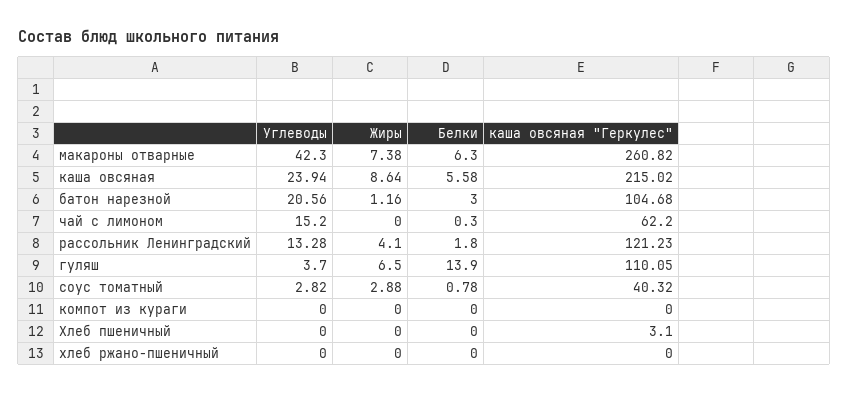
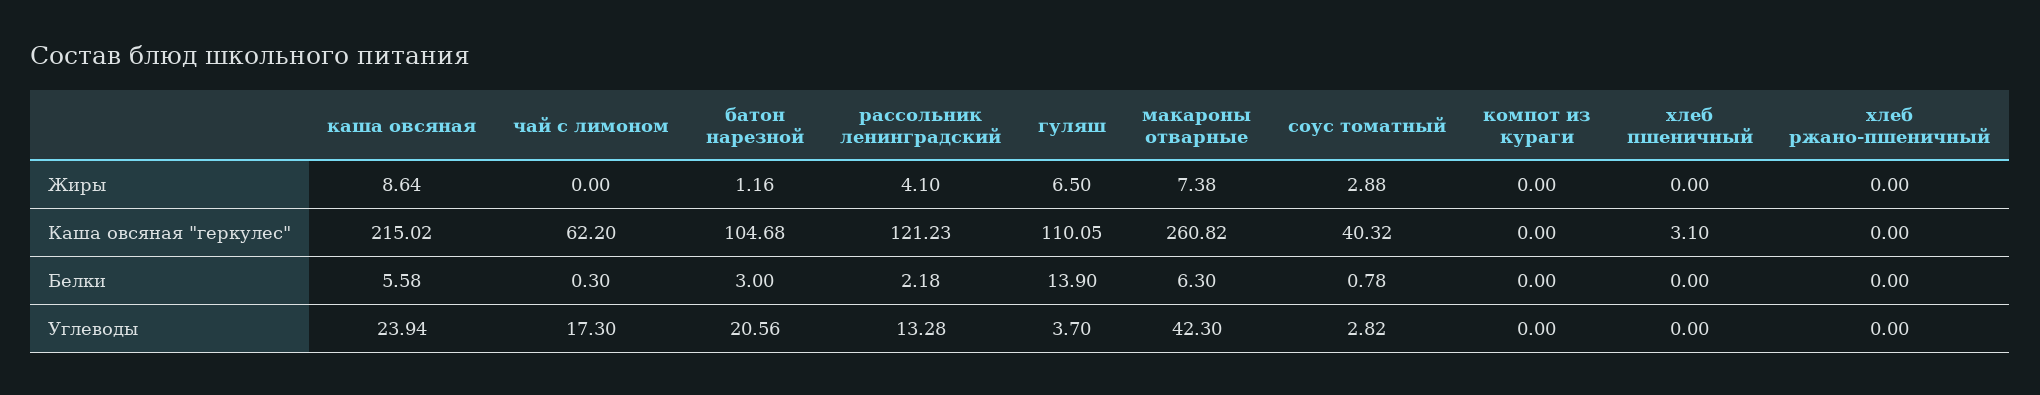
  {
    "Углеводы": {
      "макароны отварные": 42.3,
      "каша овсяная": 23.94,
      "батон нарезной": 20.56,
-     "чай с лимоном": 15.2,
+     "чай с лимоном": 17.3,
      "рассольник Ленинградский": 13.28,
      "гуляш": 3.7,
      "соус томатный": 2.82,
      "компот из кураги": 0,
      "Хлеб пшеничный": 0,
      "хлеб ржано-пшеничный": 0
    },
    "Жиры": {
      "макароны отварные": 7.38,
      "каша овсяная": 8.64,
      "батон нарезной": 1.16,
      "чай с лимоном": 0,
      "рассольник Ленинградский": 4.1,
      "гуляш": 6.5,
      "соус томатный": 2.88,
      "компот из кураги": 0,
      "Хлеб пшеничный": 0,
      "хлеб ржано-пшеничный": 0
    },
    "Белки": {
      "макароны отварные": 6.3,
      "каша овсяная": 5.58,
      "батон нарезной": 3,
      "чай с лимоном": 0.3,
-     "рассольник Ленинградский": 1.8,
+     "рассольник Ленинградский": 2.18,
      "гуляш": 13.9,
      "соус томатный": 0.78,
      "компот из кураги": 0,
      "Хлеб пшеничный": 0,
      "хлеб ржано-пшеничный": 0
    },
    "каша овсяная \"Геркулес\"": {
      "макароны отварные": 260.82,
      "каша овсяная": 215.02,
      "батон нарезной": 104.68,
      "чай с лимоном": 62.2,
      "рассольник Ленинградский": 121.23,
      "гуляш": 110.05,
      "соус томатный": 40.32,
      "компот из кураги": 0,
      "Хлеб пшеничный": 3.1,
      "хлеб ржано-пшеничный": 0
    }
  }

